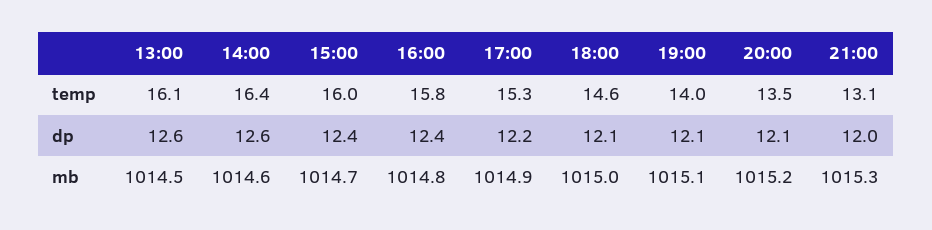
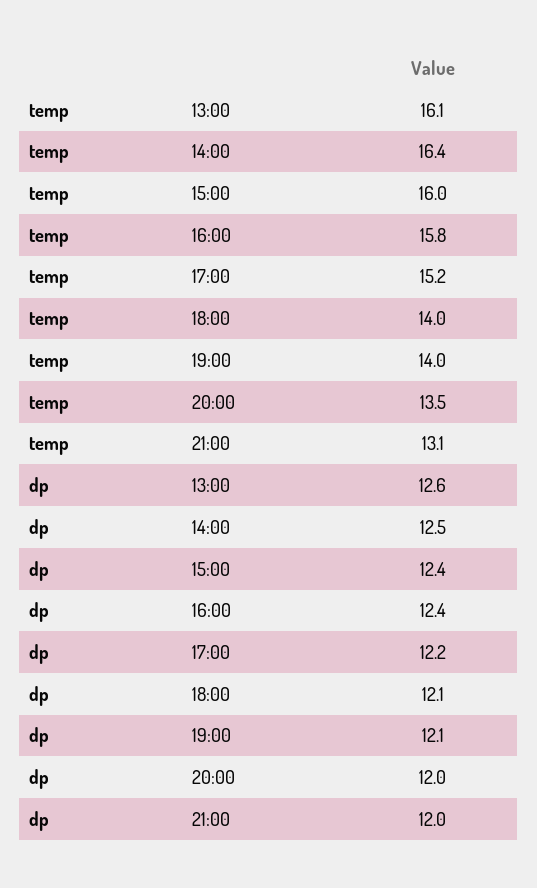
  {
    "13:00": {
      "temp": 16.1,
-     "dp": 12.6,
+     "dp": 12.6
-     "mb": 1014.5
    },
    "14:00": {
      "temp": 16.4,
-     "dp": 12.6,
+     "dp": 12.5
-     "mb": 1014.6
    },
    "15:00": {
      "temp": 16,
-     "dp": 12.4,
+     "dp": 12.4
-     "mb": 1014.7
    },
    "16:00": {
      "temp": 15.8,
-     "dp": 12.4,
+     "dp": 12.4
-     "mb": 1014.8
    },
    "17:00": {
-     "temp": 15.3,
+     "temp": 15.2,
-     "dp": 12.2,
+     "dp": 12.2
-     "mb": 1014.9
    },
    "18:00": {
-     "temp": 14.6,
+     "temp": 14,
-     "dp": 12.1,
+     "dp": 12.1
-     "mb": 1015
    },
    "19:00": {
      "temp": 14,
-     "dp": 12.1,
+     "dp": 12.1
-     "mb": 1015.1
    },
    "20:00": {
      "temp": 13.5,
-     "dp": 12.1,
+     "dp": 12
-     "mb": 1015.2
    },
    "21:00": {
      "temp": 13.1,
-     "dp": 12,
+     "dp": 12
-     "mb": 1015.3
    }
  }

